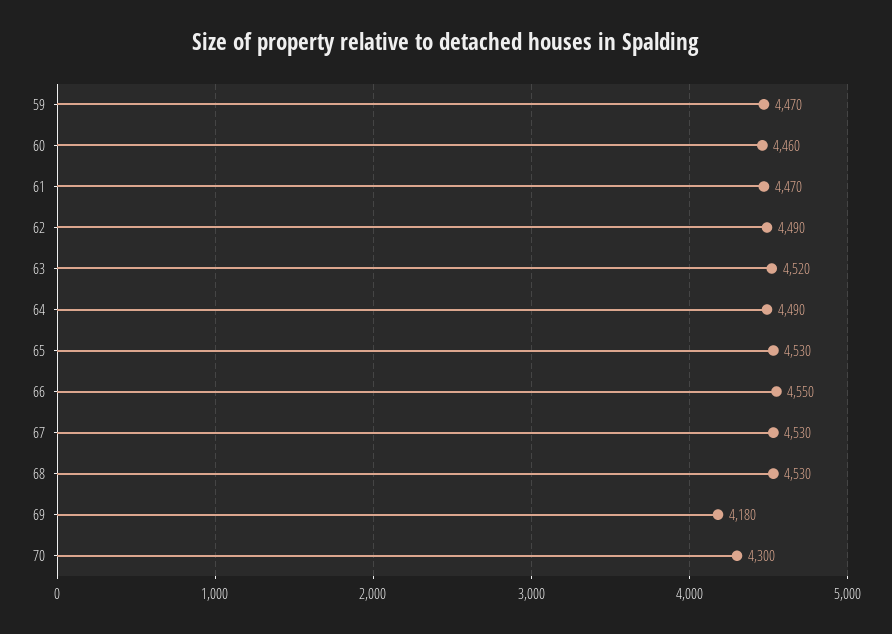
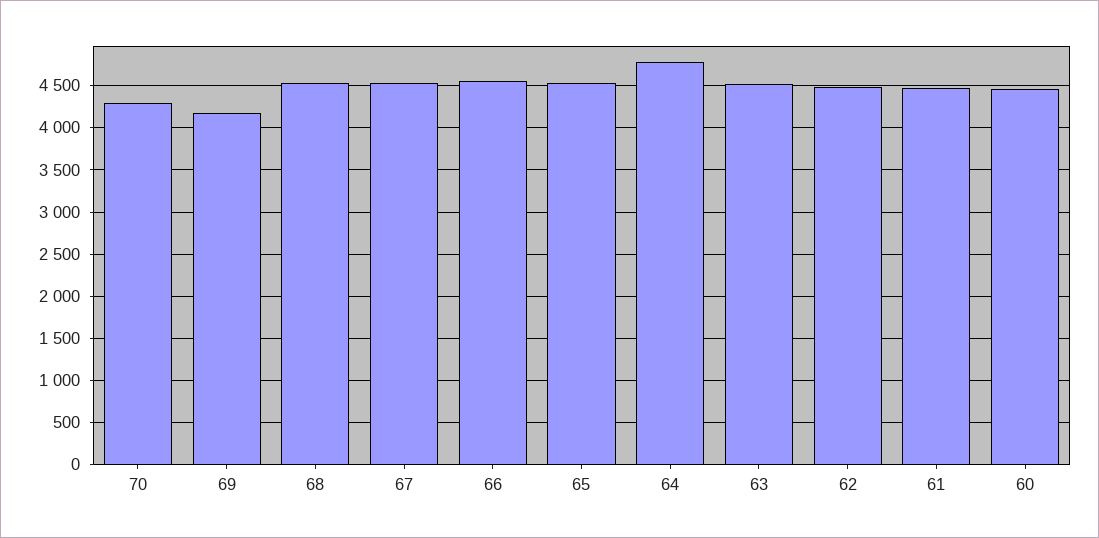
  {
-   "59": 4470,
    "60": 4460,
    "61": 4470,
    "62": 4490,
    "63": 4520,
-   "64": 4490,
+   "64": 4800,
    "65": 4530,
    "66": 4550,
    "67": 4530,
    "68": 4530,
    "69": 4180,
    "70": 4300
  }

